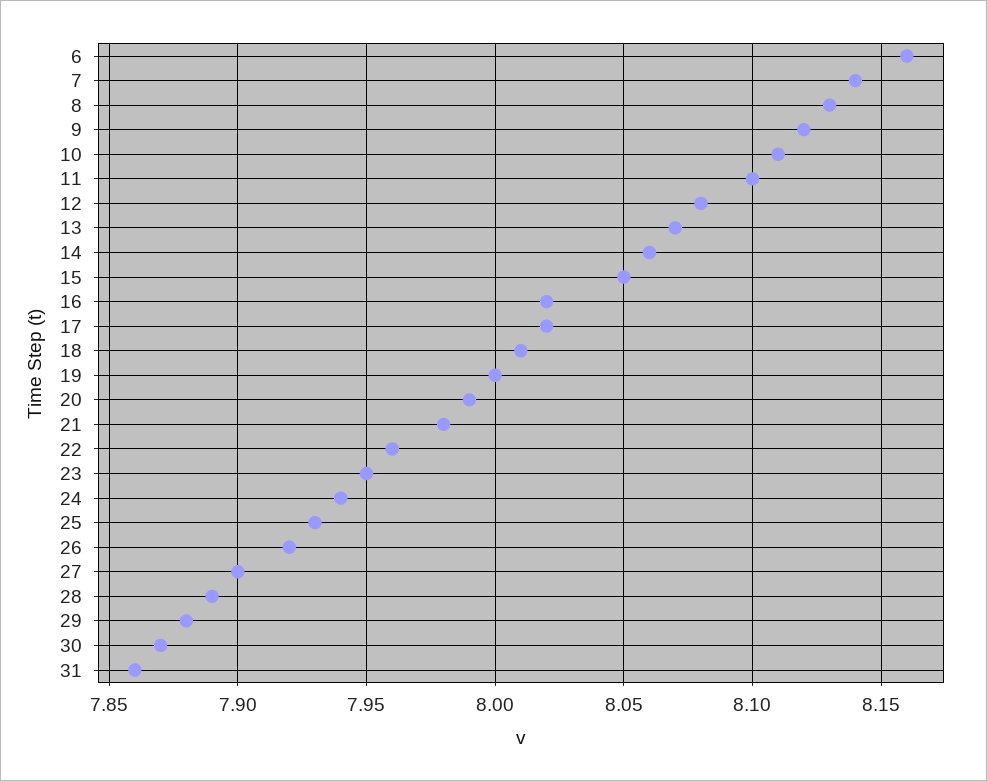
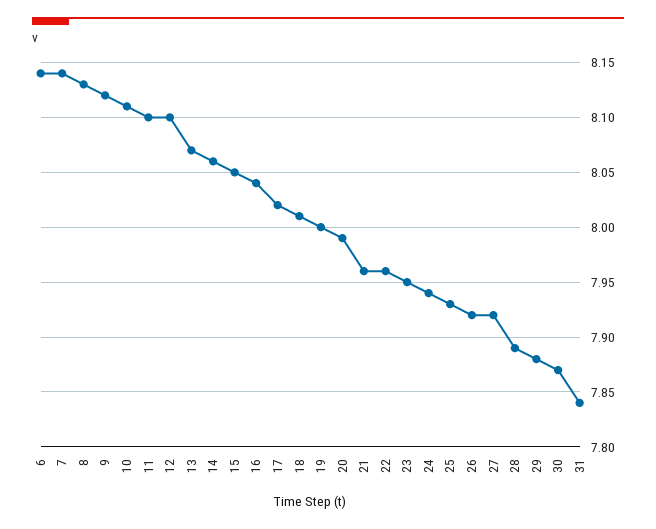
  {
-   "6": 8.16,
+   "6": 8.14,
    "7": 8.14,
    "8": 8.13,
    "9": 8.12,
    "10": 8.11,
    "11": 8.1,
-   "12": 8.08,
+   "12": 8.1,
    "13": 8.07,
    "14": 8.06,
    "15": 8.05,
-   "16": 8.02,
+   "16": 8.04,
    "17": 8.02,
    "18": 8.01,
    "19": 8,
    "20": 7.99,
-   "21": 7.98,
+   "21": 7.96,
    "22": 7.96,
    "23": 7.95,
    "24": 7.94,
    "25": 7.93,
    "26": 7.92,
-   "27": 7.9,
+   "27": 7.92,
    "28": 7.89,
    "29": 7.88,
    "30": 7.87,
-   "31": 7.86
+   "31": 7.84
  }

